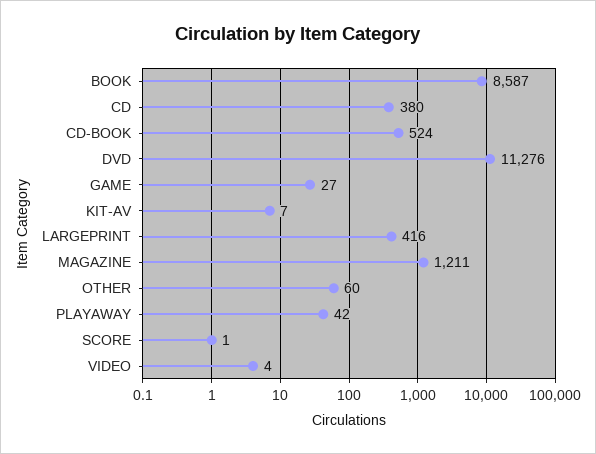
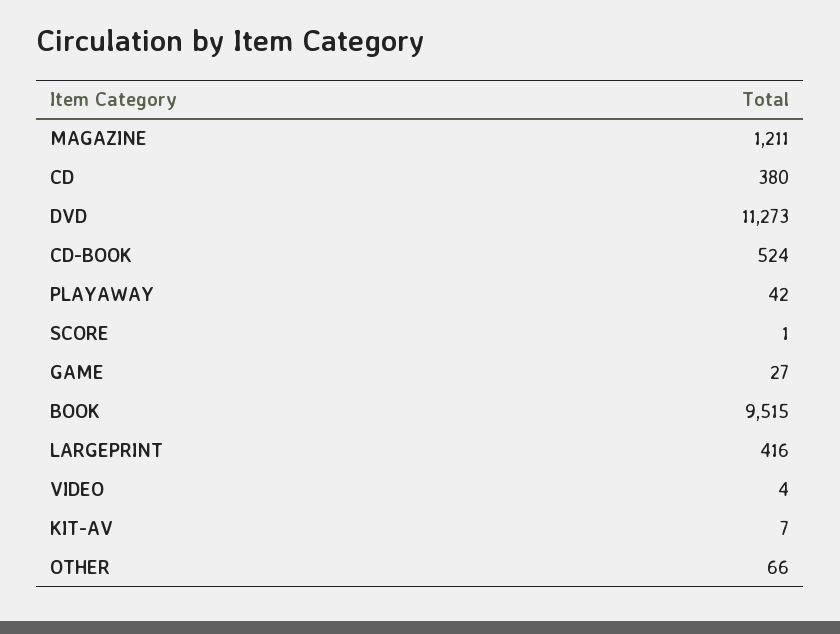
  {
-   "BOOK": 8587,
+   "BOOK": 9515,
    "CD": 380,
    "CD-BOOK": 524,
-   "DVD": 11276,
+   "DVD": 11273,
    "GAME": 27,
    "KIT-AV": 7,
    "LARGEPRINT": 416,
    "MAGAZINE": 1211,
-   "OTHER": 60,
+   "OTHER": 66,
    "PLAYAWAY": 42,
    "SCORE": 1,
    "VIDEO": 4
  }

